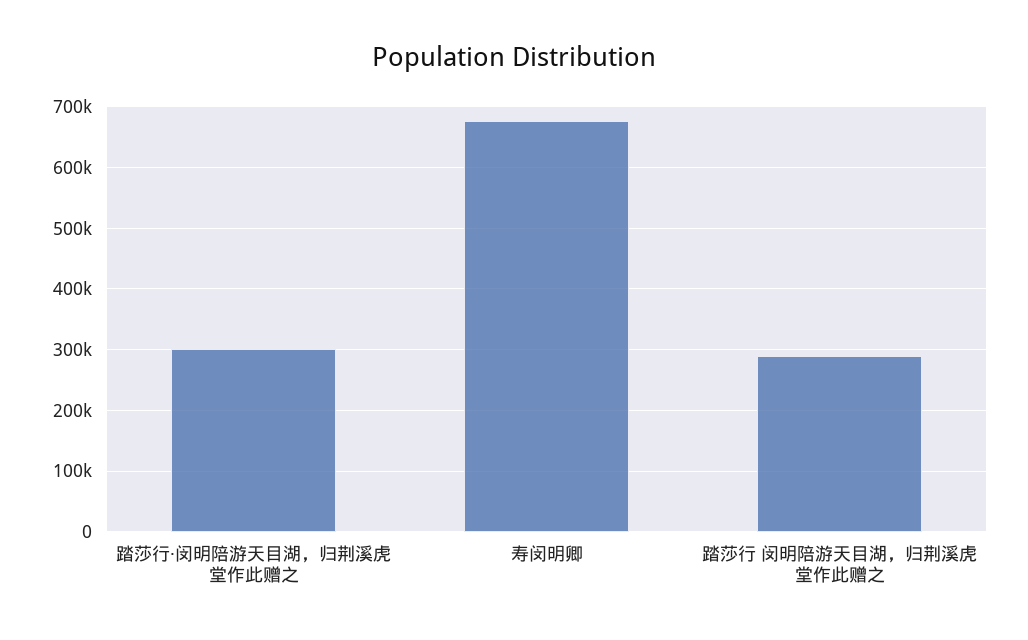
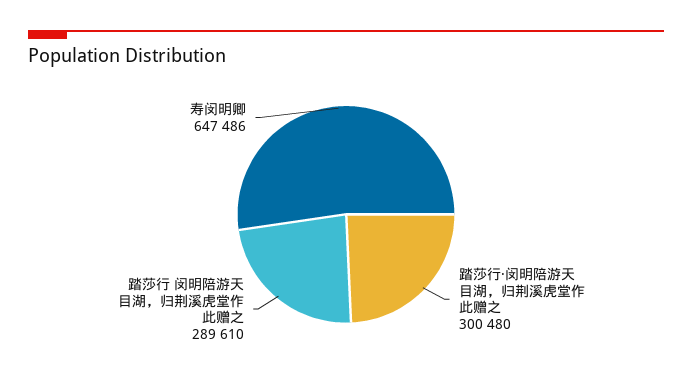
  {
    "踏莎行·闵明陪游天目湖，归荆溪虎堂作此赠之": 300480,
-   "寿闵明卿": 680000,
+   "寿闵明卿": 647486,
    "踏莎行 闵明陪游天目湖，归荆溪虎堂作此赠之": 289610
  }

